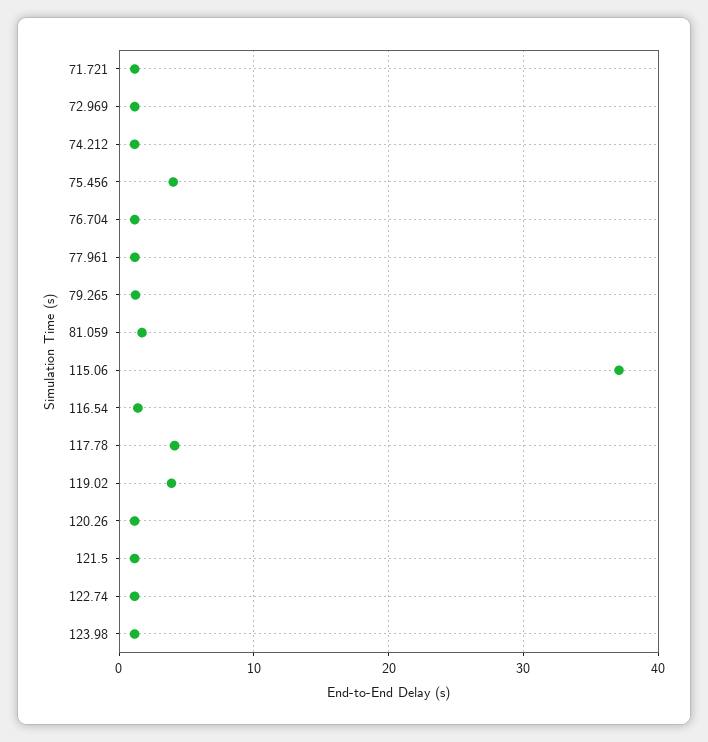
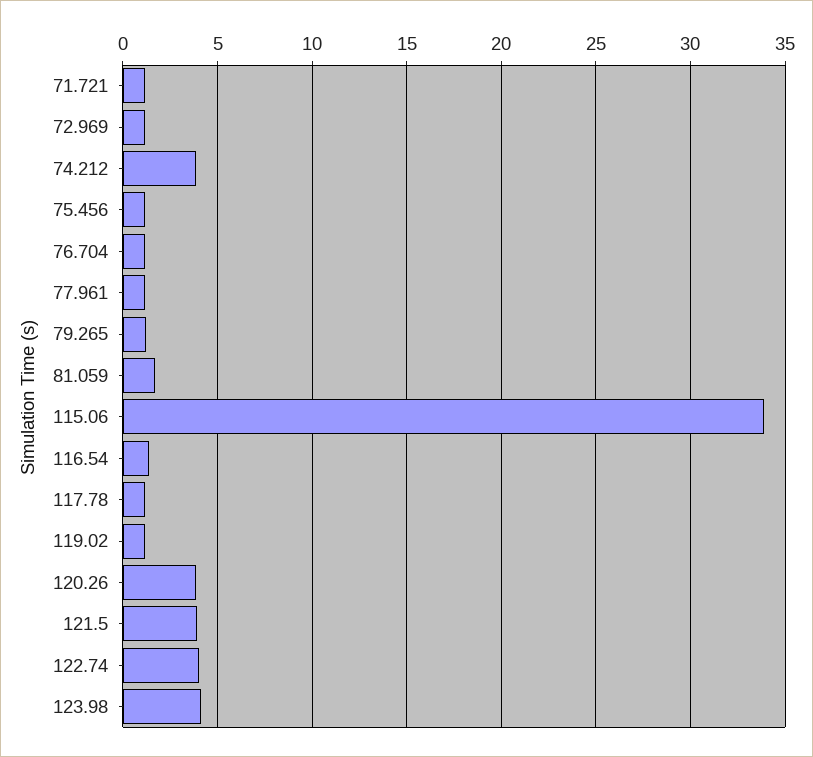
  {
    "71.721": 1,
    "72.969": 1,
-   "74.212": 1,
+   "74.212": 4,
-   "75.456": 4,
+   "75.456": 1,
    "76.704": 1,
    "77.961": 1,
    "79.265": 1,
    "81.059": 1.5,
-   "115.06": 37,
+   "115.06": 34,
    "116.54": 1.5,
-   "117.78": 4,
+   "117.78": 1,
-   "119.02": 4,
+   "119.02": 1,
-   "120.26": 1,
+   "120.26": 4,
-   "121.5": 1,
+   "121.5": 4,
-   "122.74": 1,
+   "122.74": 4,
-   "123.98": 1
+   "123.98": 4
  }

